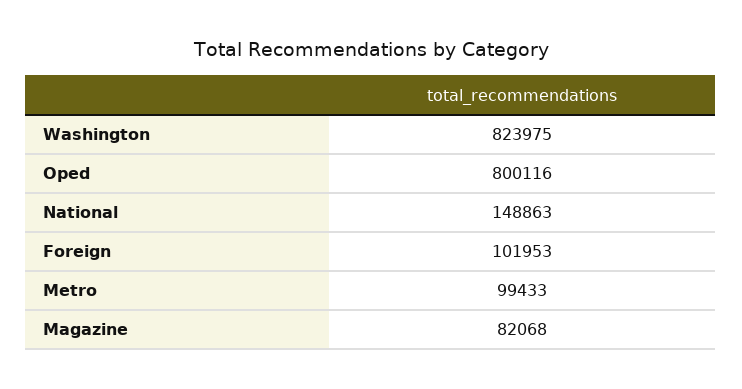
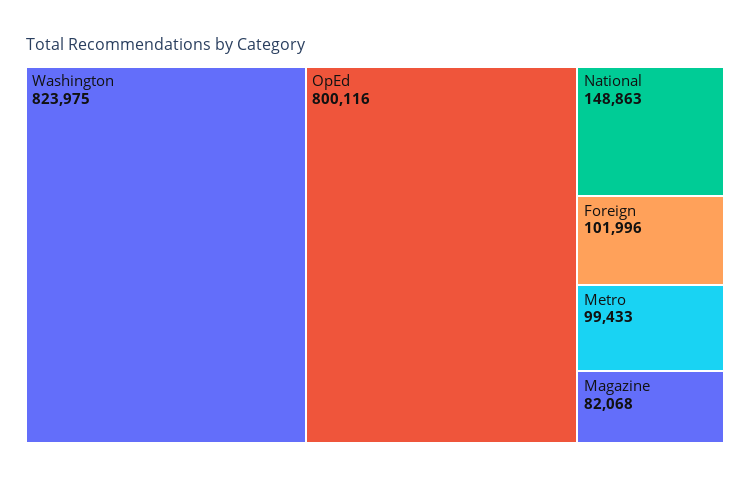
  {
    "Washington": 823975,
    "Oped": 800116,
    "National": 148863,
-   "Foreign": 101953,
+   "Foreign": 101996,
    "Metro": 99433,
    "Magazine": 82068
  }

